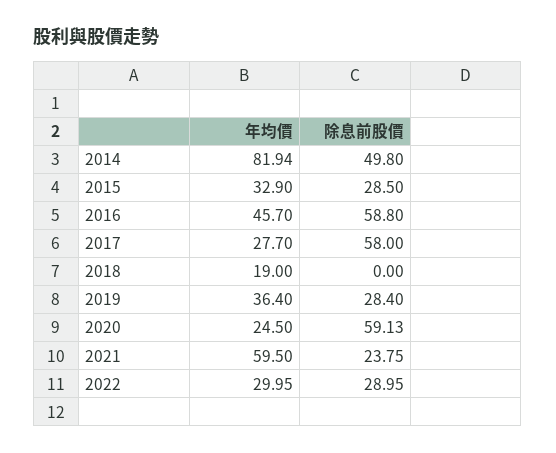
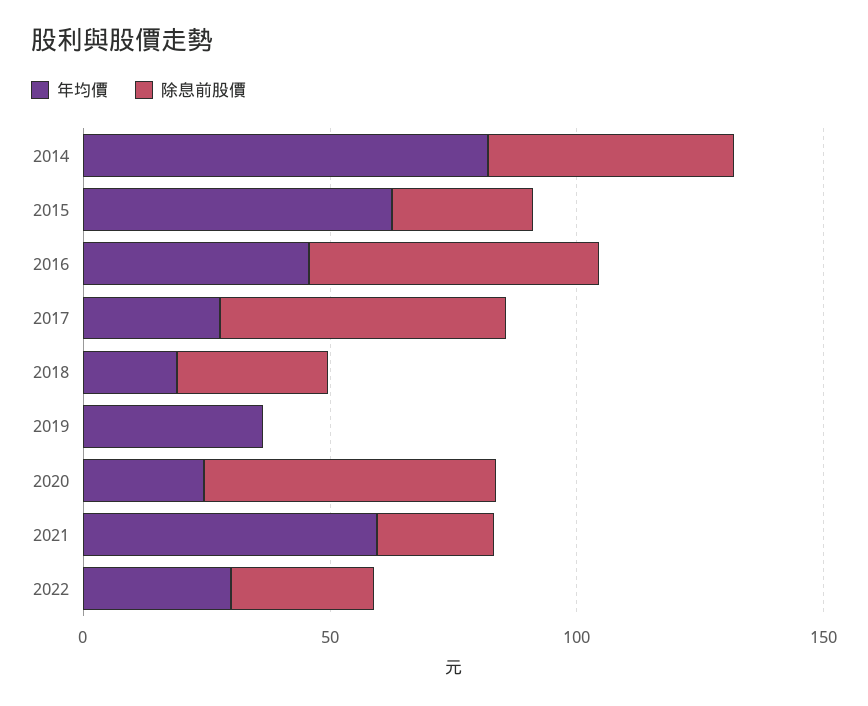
  {
    "年均價": {
      "2014": 81.94,
-     "2015": 32.9,
+     "2015": 60,
      "2016": 45.7,
      "2017": 27.7,
      "2018": 19,
      "2019": 36.4,
      "2020": 24.5,
      "2021": 59.5,
      "2022": 29.95
    },
    "除息前股價": {
      "2014": 49.8,
      "2015": 28.5,
      "2016": 58.8,
      "2017": 58,
-     "2018": 0,
+     "2018": 30,
-     "2019": 28.4,
+     "2019": 0,
      "2020": 59.13,
      "2021": 23.75,
      "2022": 28.95
    }
  }

